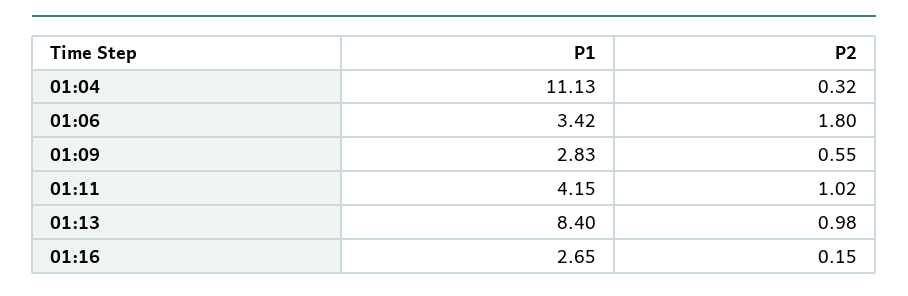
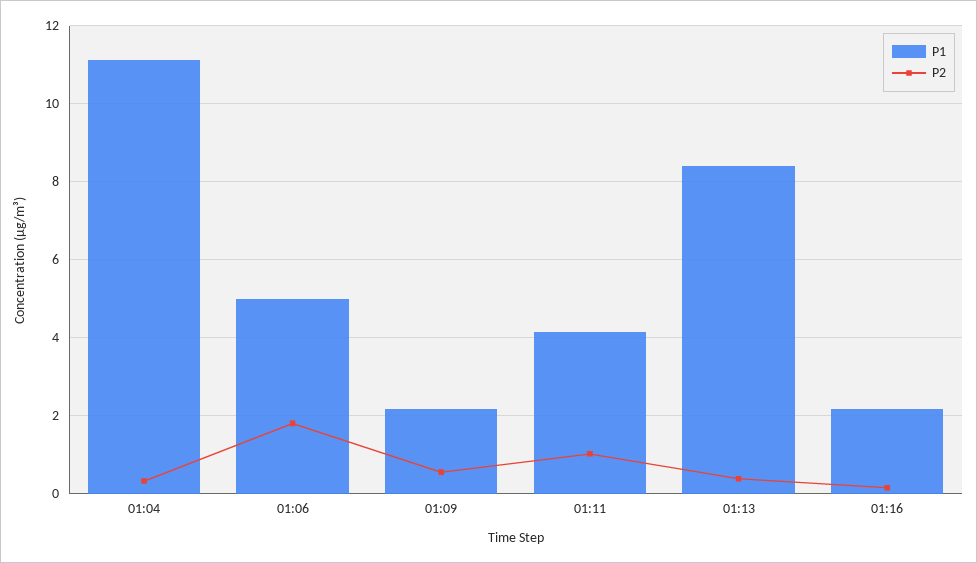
  {
    "P1": {
      "01:04": 11.13,
-     "01:06": 3.42,
+     "01:06": 5,
-     "01:09": 2.83,
+     "01:09": 2.2,
      "01:11": 4.15,
      "01:13": 8.4,
-     "01:16": 2.65
+     "01:16": 2.2
    },
    "P2": {
      "01:04": 0.32,
      "01:06": 1.8,
      "01:09": 0.55,
      "01:11": 1.02,
-     "01:13": 0.98,
+     "01:13": 0.4,
      "01:16": 0.15
    }
  }

